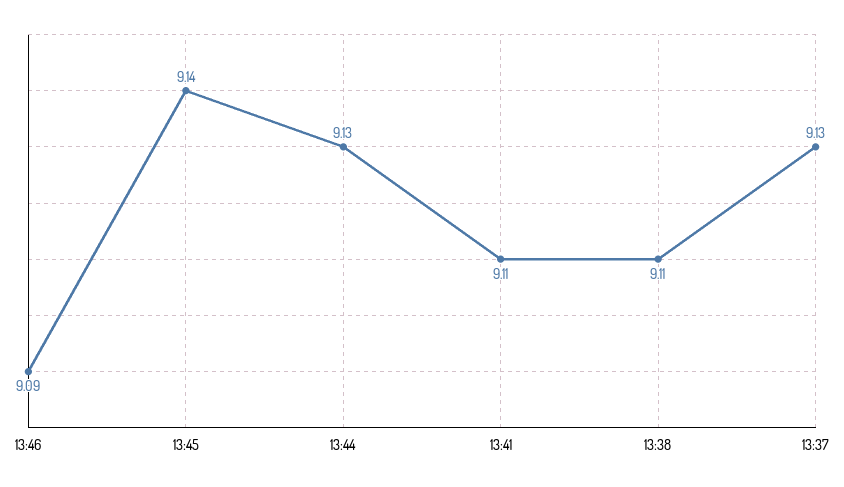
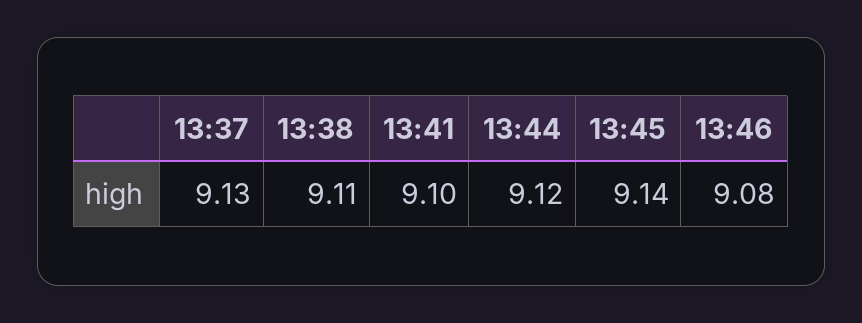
  {
-   "13:46": 9.09,
+   "13:46": 9.08,
    "13:45": 9.14,
-   "13:44": 9.13,
+   "13:44": 9.12,
-   "13:41": 9.11,
+   "13:41": 9.1,
    "13:38": 9.11,
    "13:37": 9.13
  }

